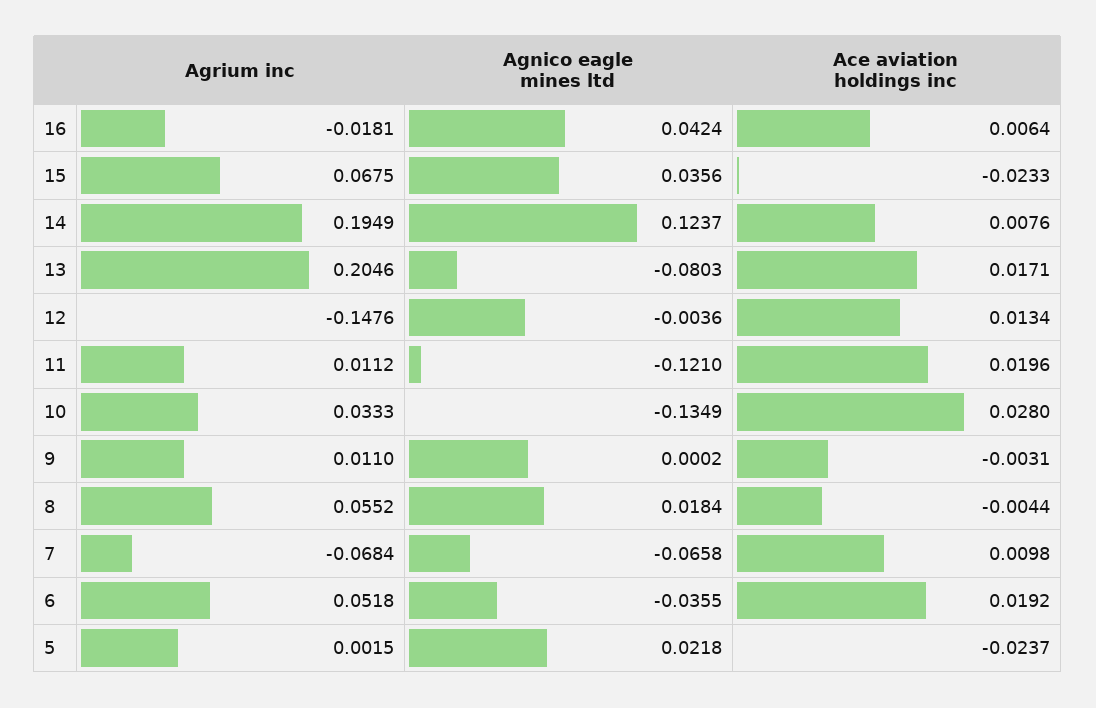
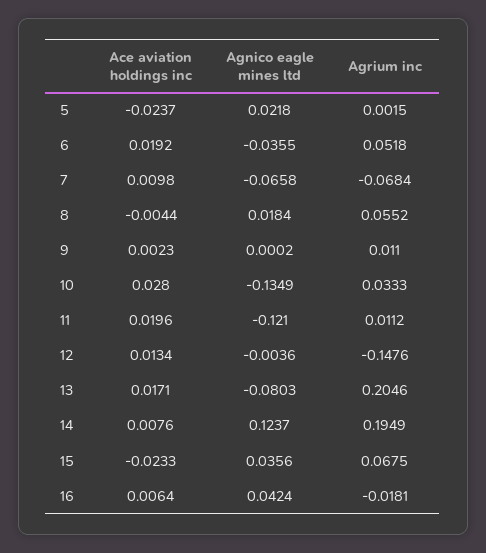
  {
    "Agrium inc": {
      "16": -0.0181,
      "15": 0.0675,
      "14": 0.1949,
      "13": 0.2046,
      "12": -0.1476,
      "11": 0.0112,
      "10": 0.0333,
      "9": 0.011,
      "8": 0.0552,
      "7": -0.0684,
      "6": 0.0518,
      "5": 0.0015
    },
    "Agnico eagle mines ltd": {
      "16": 0.0424,
      "15": 0.0356,
      "14": 0.1237,
      "13": -0.0803,
      "12": -0.0036,
      "11": -0.121,
      "10": -0.1349,
      "9": 0.0002,
      "8": 0.0184,
      "7": -0.0658,
      "6": -0.0355,
      "5": 0.0218
    },
    "Ace aviation holdings inc": {
      "16": 0.0064,
      "15": -0.0233,
      "14": 0.0076,
      "13": 0.0171,
      "12": 0.0134,
      "11": 0.0196,
      "10": 0.028,
-     "9": -0.0031,
+     "9": 0.0023,
      "8": -0.0044,
      "7": 0.0098,
      "6": 0.0192,
      "5": -0.0237
    }
  }

